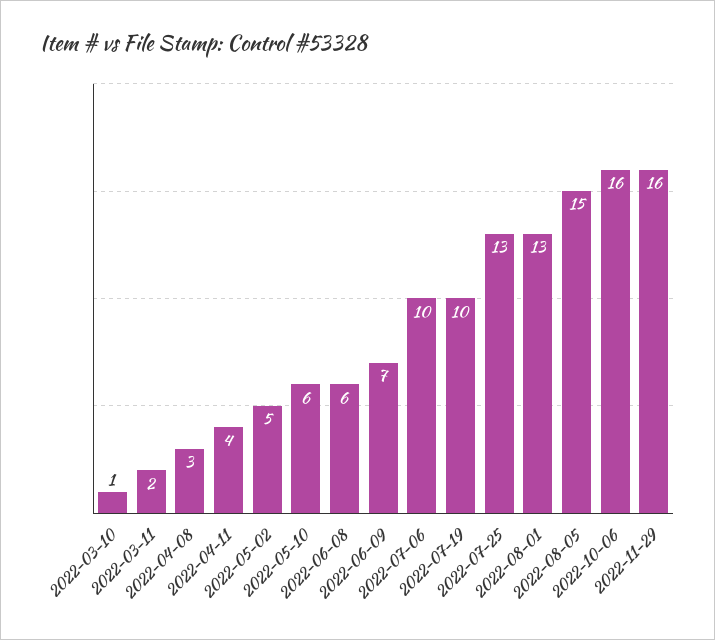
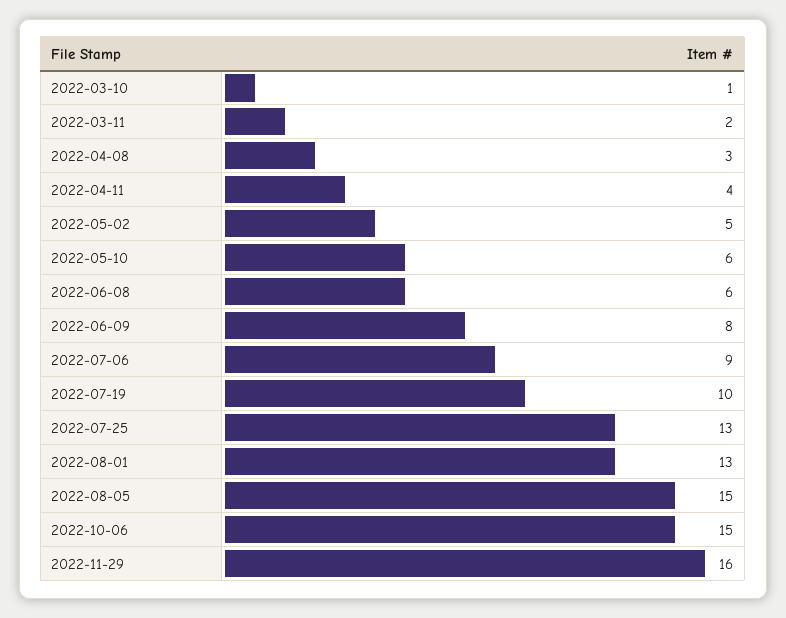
  {
    "2022-03-10": 1,
    "2022-03-11": 2,
    "2022-04-08": 3,
    "2022-04-11": 4,
    "2022-05-02": 5,
    "2022-05-10": 6,
    "2022-06-08": 6,
-   "2022-06-09": 7,
+   "2022-06-09": 8,
-   "2022-07-06": 10,
+   "2022-07-06": 9,
    "2022-07-19": 10,
    "2022-07-25": 13,
    "2022-08-01": 13,
    "2022-08-05": 15,
-   "2022-10-06": 16,
+   "2022-10-06": 15,
    "2022-11-29": 16
  }

